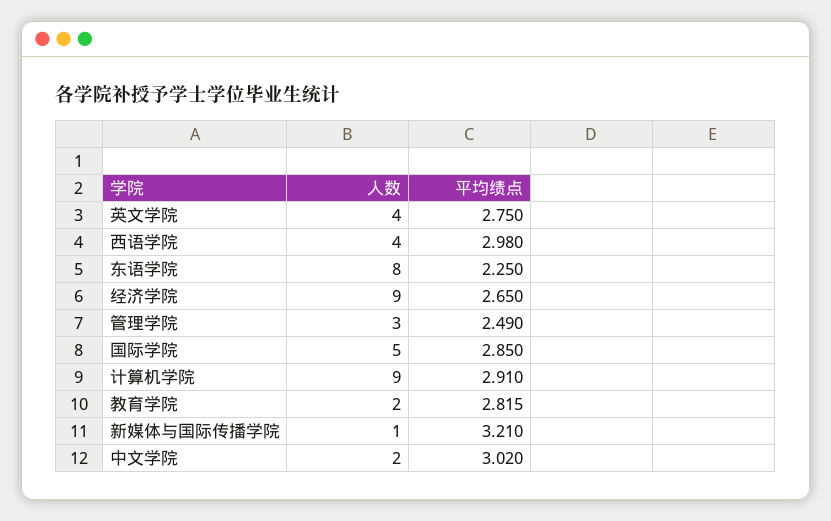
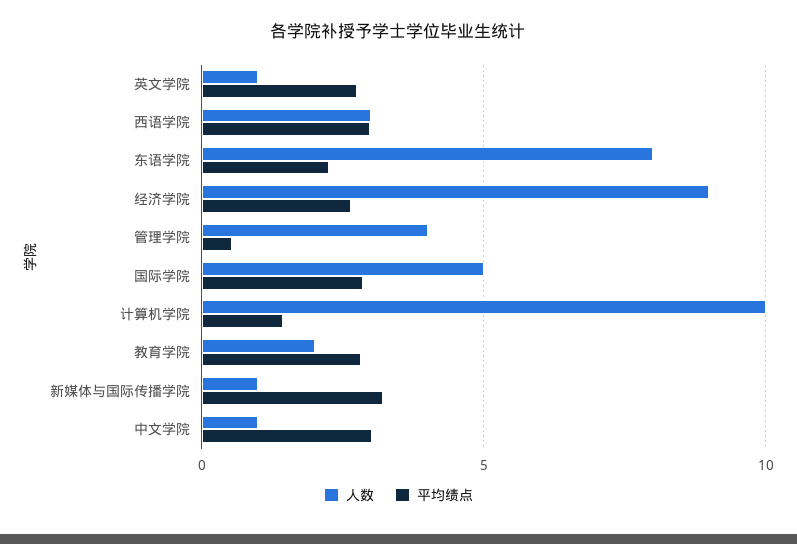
  {
    "人数": {
-     "英文学院": 4,
+     "英文学院": 1,
-     "西语学院": 4,
+     "西语学院": 3,
      "东语学院": 8,
      "经济学院": 9,
-     "管理学院": 3,
+     "管理学院": 4,
      "国际学院": 5,
-     "计算机学院": 9,
+     "计算机学院": 10,
      "教育学院": 2,
      "新媒体与国际传播学院": 1,
-     "中文学院": 2
+     "中文学院": 1
    },
    "平均绩点": {
      "英文学院": 2.75,
      "西语学院": 2.98,
      "东语学院": 2.25,
      "经济学院": 2.65,
-     "管理学院": 2.49,
+     "管理学院": 0.5,
      "国际学院": 2.85,
-     "计算机学院": 2.91,
+     "计算机学院": 1.5,
      "教育学院": 2.815,
      "新媒体与国际传播学院": 3.21,
      "中文学院": 3.02
    }
  }

